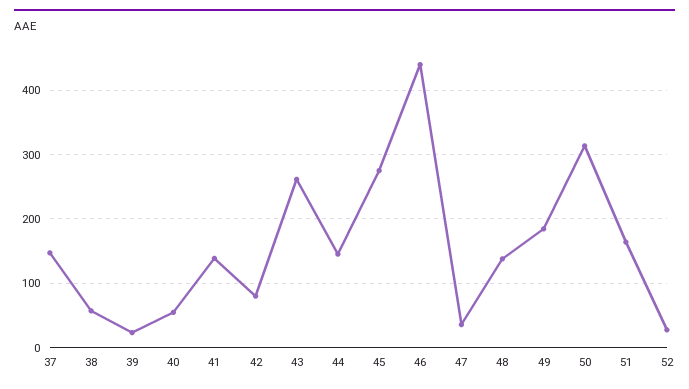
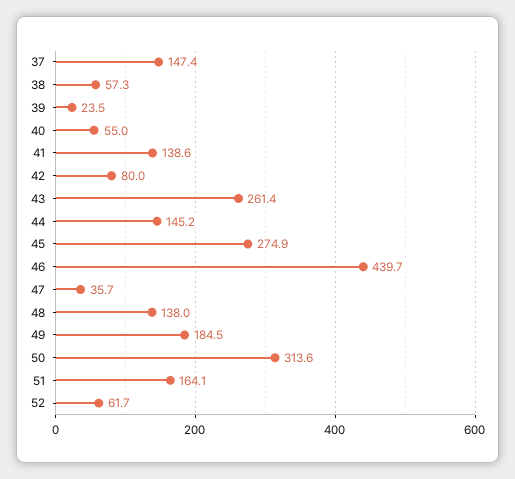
  {
    "37": 147.4,
    "38": 57.3,
    "39": 23.5,
    "40": 55,
    "41": 138.6,
    "42": 80,
    "43": 261.4,
    "44": 145.2,
    "45": 274.9,
    "46": 439.7,
    "47": 35.7,
    "48": 138,
    "49": 184.5,
    "50": 313.6,
    "51": 164.1,
-   "52": 30
+   "52": 61.7
  }

